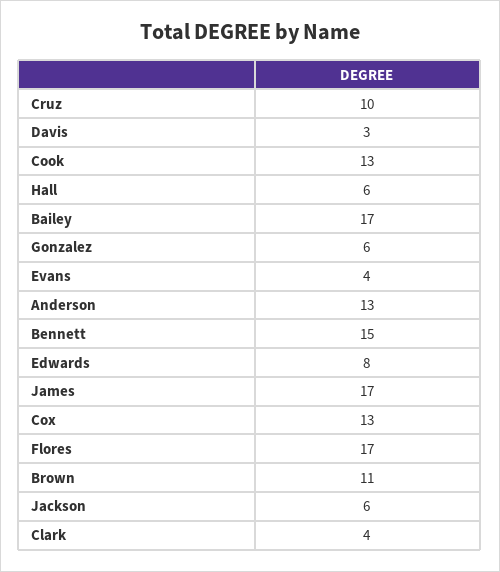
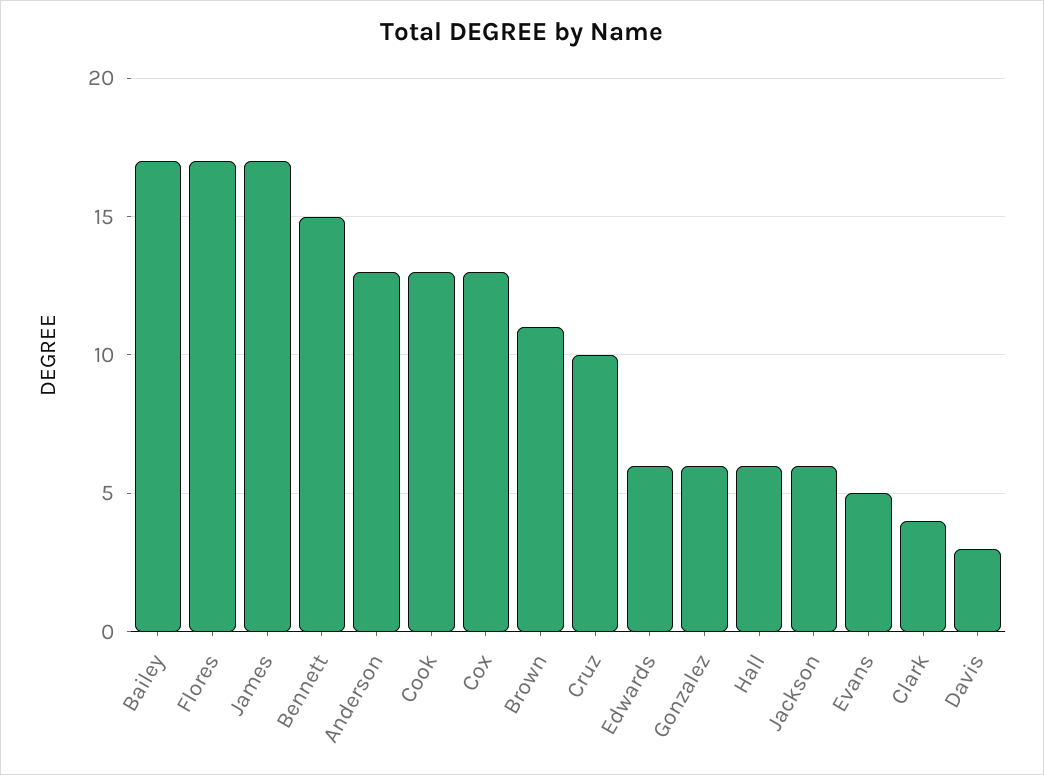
  {
    "Cruz": 10,
    "Davis": 3,
    "Cook": 13,
    "Hall": 6,
    "Bailey": 17,
    "Gonzalez": 6,
-   "Evans": 4,
+   "Evans": 5,
    "Anderson": 13,
    "Bennett": 15,
-   "Edwards": 8,
+   "Edwards": 6,
    "James": 17,
    "Cox": 13,
    "Flores": 17,
    "Brown": 11,
    "Jackson": 6,
    "Clark": 4
  }

